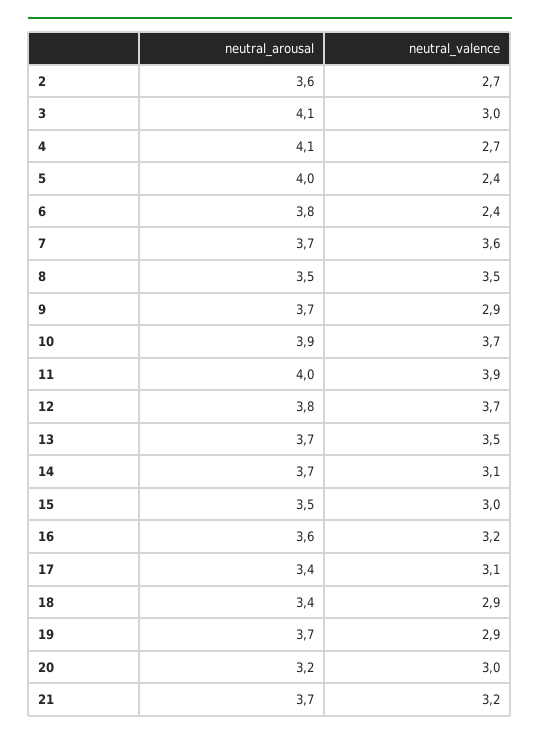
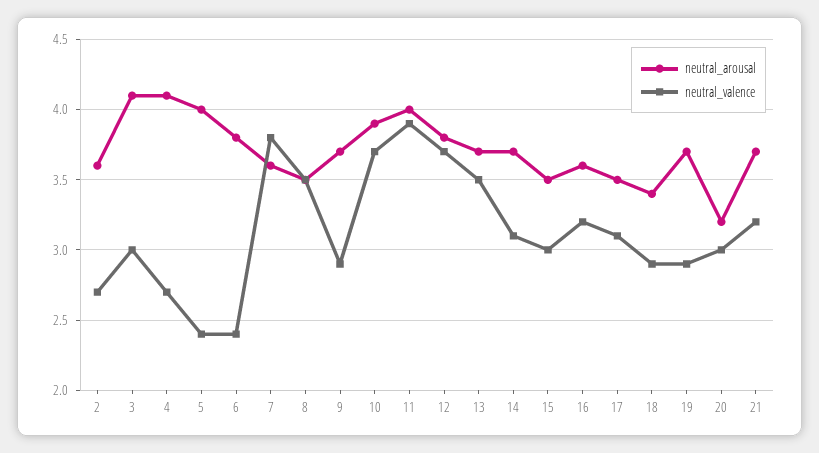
  {
    "neutral_arousal": {
      "2": 3.6,
      "3": 4.1,
      "4": 4.1,
      "5": 4,
      "6": 3.8,
-     "7": 3.7,
+     "7": 3.6,
      "8": 3.5,
      "9": 3.7,
      "10": 3.9,
      "11": 4,
      "12": 3.8,
      "13": 3.7,
      "14": 3.7,
      "15": 3.5,
      "16": 3.6,
-     "17": 3.4,
+     "17": 3.5,
      "18": 3.4,
      "19": 3.7,
      "20": 3.2,
      "21": 3.7
    },
    "neutral_valence": {
      "2": 2.7,
      "3": 3,
      "4": 2.7,
      "5": 2.4,
      "6": 2.4,
-     "7": 3.6,
+     "7": 3.8,
      "8": 3.5,
      "9": 2.9,
      "10": 3.7,
      "11": 3.9,
      "12": 3.7,
      "13": 3.5,
      "14": 3.1,
      "15": 3,
      "16": 3.2,
      "17": 3.1,
      "18": 2.9,
      "19": 2.9,
      "20": 3,
      "21": 3.2
    }
  }

